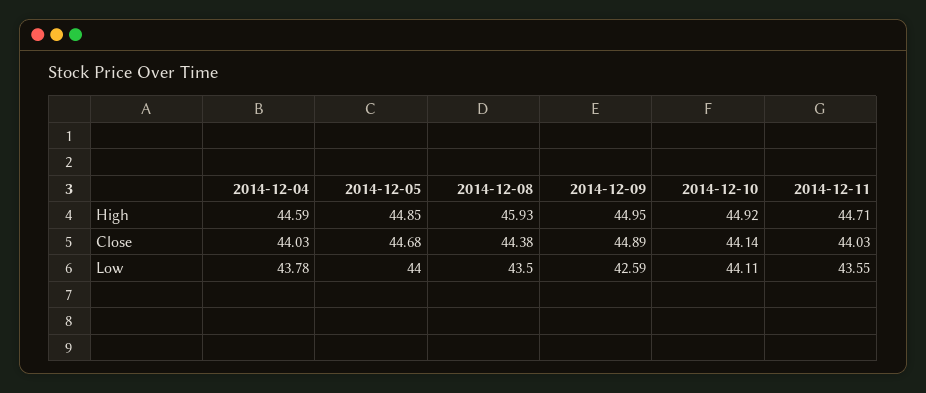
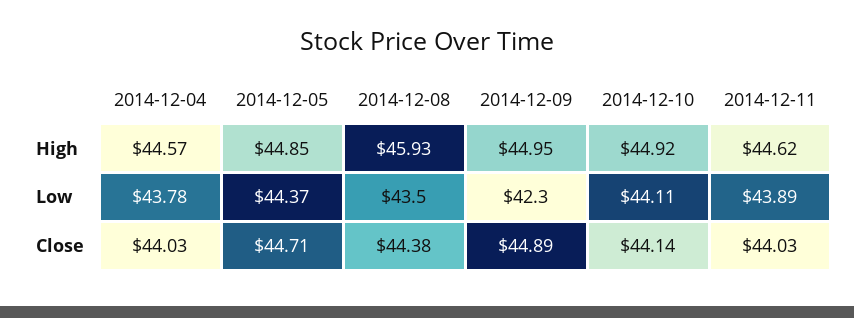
  {
    "2014-12-04": {
-     "High": 44.59,
+     "High": 44.57,
      "Close": 44.03,
      "Low": 43.78
    },
    "2014-12-05": {
      "High": 44.85,
-     "Close": 44.68,
+     "Close": 44.71,
-     "Low": 44
+     "Low": 44.37
    },
    "2014-12-08": {
      "High": 45.93,
      "Close": 44.38,
      "Low": 43.5
    },
    "2014-12-09": {
      "High": 44.95,
      "Close": 44.89,
-     "Low": 42.59
+     "Low": 42.3
    },
    "2014-12-10": {
      "High": 44.92,
      "Close": 44.14,
      "Low": 44.11
    },
    "2014-12-11": {
-     "High": 44.71,
+     "High": 44.62,
      "Close": 44.03,
-     "Low": 43.55
+     "Low": 43.89
    }
  }

